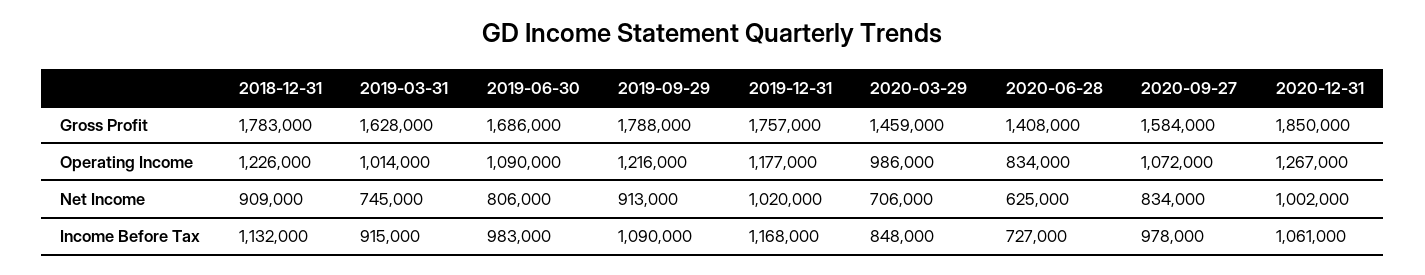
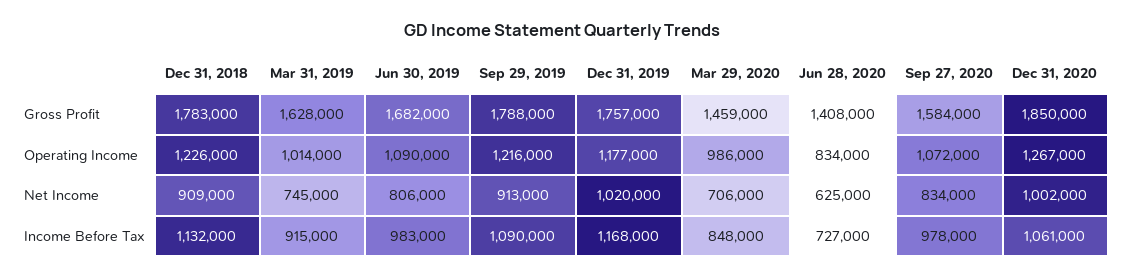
  {
    "2018-12-31": {
      "Gross Profit": 1783000,
      "Operating Income": 1226000,
      "Net Income": 909000,
      "Income Before Tax": 1132000
    },
    "2019-03-31": {
      "Gross Profit": 1628000,
      "Operating Income": 1014000,
      "Net Income": 745000,
      "Income Before Tax": 915000
    },
    "2019-06-30": {
-     "Gross Profit": 1686000,
+     "Gross Profit": 1682000,
      "Operating Income": 1090000,
      "Net Income": 806000,
      "Income Before Tax": 983000
    },
    "2019-09-29": {
      "Gross Profit": 1788000,
      "Operating Income": 1216000,
      "Net Income": 913000,
      "Income Before Tax": 1090000
    },
    "2019-12-31": {
      "Gross Profit": 1757000,
      "Operating Income": 1177000,
      "Net Income": 1020000,
      "Income Before Tax": 1168000
    },
    "2020-03-29": {
      "Gross Profit": 1459000,
      "Operating Income": 986000,
      "Net Income": 706000,
      "Income Before Tax": 848000
    },
    "2020-06-28": {
      "Gross Profit": 1408000,
      "Operating Income": 834000,
      "Net Income": 625000,
      "Income Before Tax": 727000
    },
    "2020-09-27": {
      "Gross Profit": 1584000,
      "Operating Income": 1072000,
      "Net Income": 834000,
      "Income Before Tax": 978000
    },
    "2020-12-31": {
      "Gross Profit": 1850000,
      "Operating Income": 1267000,
      "Net Income": 1002000,
      "Income Before Tax": 1061000
    }
  }

